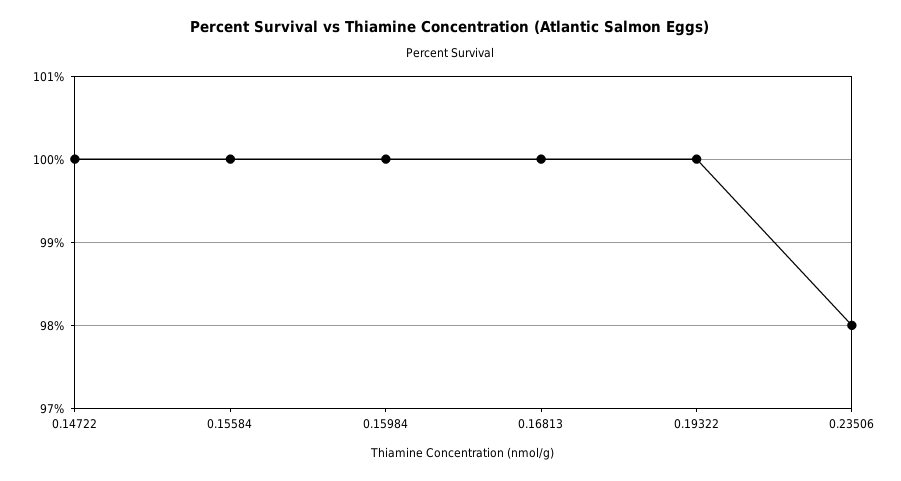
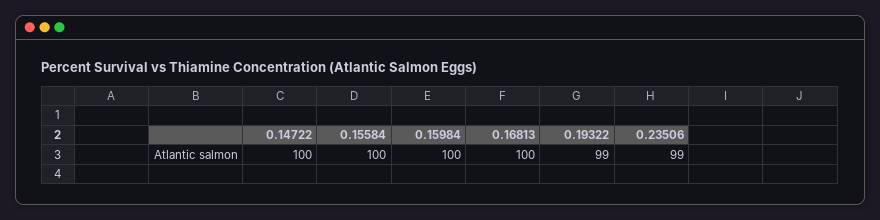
  {
    "0.14722": 100,
    "0.15584": 100,
    "0.15984": 100,
    "0.16813": 100,
-   "0.19322": 100,
+   "0.19322": 99,
-   "0.23506": 98
+   "0.23506": 99
  }

